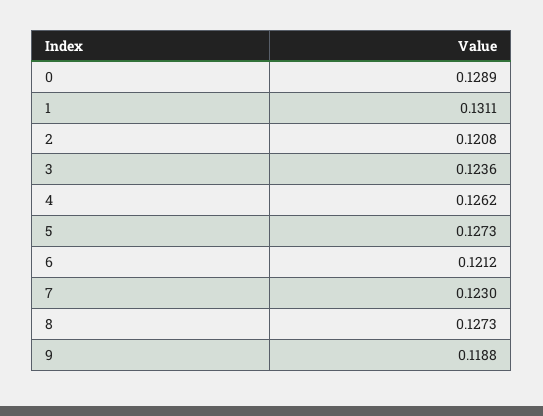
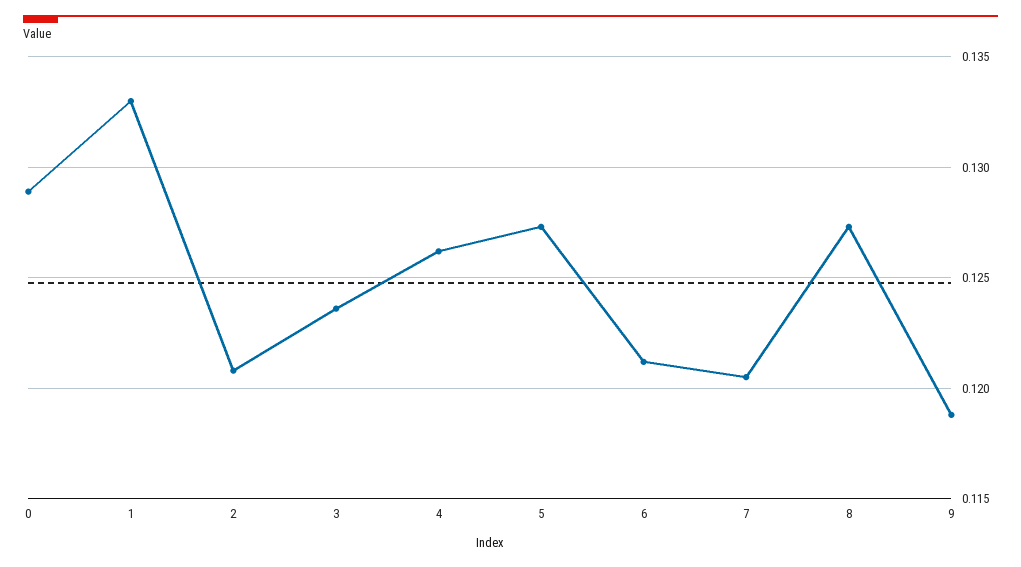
  {
    "0": 0.1289,
-   "1": 0.1311,
+   "1": 0.133,
    "2": 0.1208,
    "3": 0.1236,
    "4": 0.1262,
    "5": 0.1273,
    "6": 0.1212,
-   "7": 0.123,
+   "7": 0.1205,
    "8": 0.1273,
    "9": 0.1188
  }

